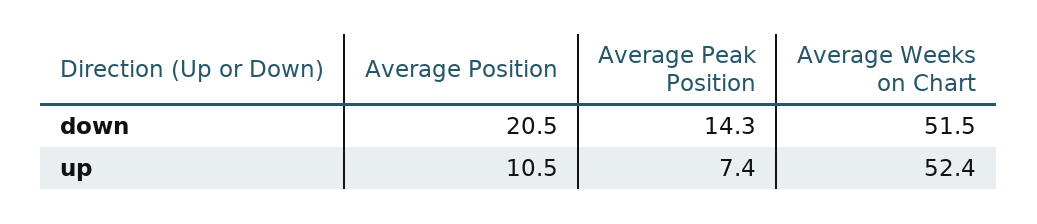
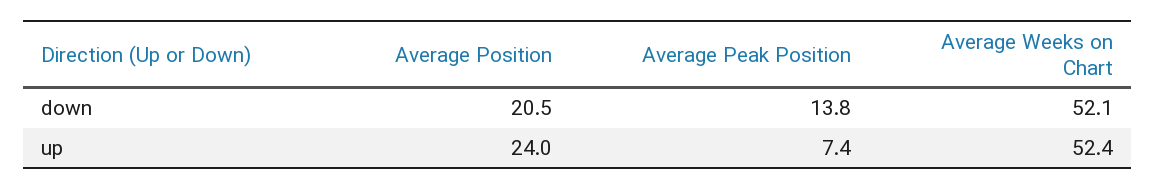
  {
    "Average Position": {
      "down": 20.5,
-     "up": 10.5
+     "up": 24
    },
    "Average Peak Position": {
-     "down": 14.3,
+     "down": 13.8,
      "up": 7.4
    },
    "Average Weeks on Chart": {
-     "down": 51.5,
+     "down": 52.1,
      "up": 52.4
    }
  }

